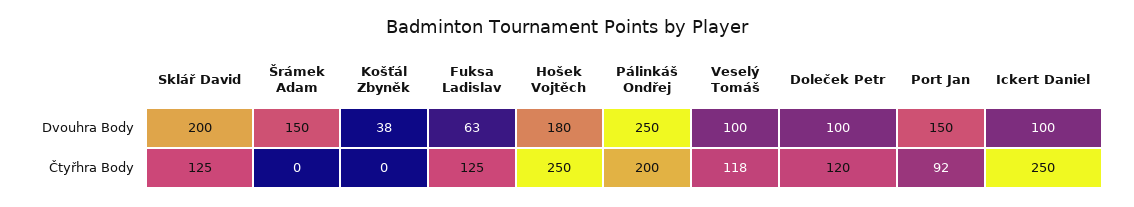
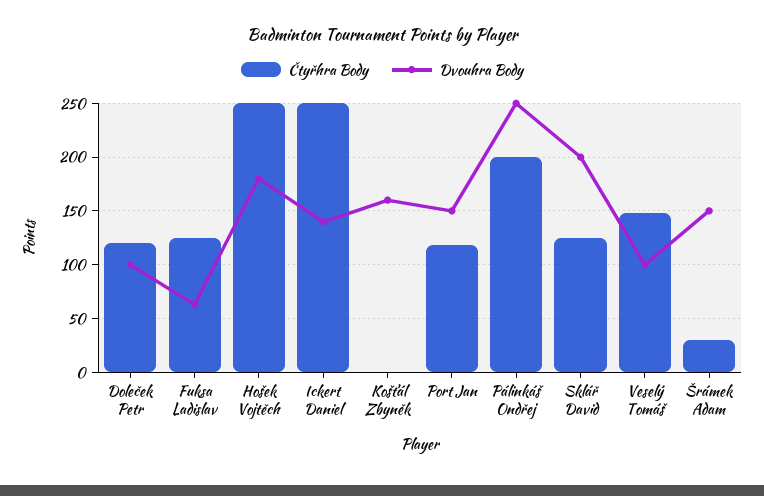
  {
    "Dvouhra Body": {
      "Sklář David": 200,
      "Šrámek Adam": 150,
-     "Košťál Zbyněk": 38,
+     "Košťál Zbyněk": 160,
      "Fuksa Ladislav": 63,
      "Hošek Vojtěch": 180,
      "Pálinkáš Ondřej": 250,
      "Veselý Tomáš": 100,
      "Doleček Petr": 100,
      "Port Jan": 150,
-     "Ickert Daniel": 100
+     "Ickert Daniel": 140
    },
    "Čtyřhra Body": {
      "Sklář David": 125,
-     "Šrámek Adam": 0,
+     "Šrámek Adam": 30,
      "Košťál Zbyněk": 0,
      "Fuksa Ladislav": 125,
      "Hošek Vojtěch": 250,
      "Pálinkáš Ondřej": 200,
-     "Veselý Tomáš": 118,
+     "Veselý Tomáš": 150,
      "Doleček Petr": 120,
-     "Port Jan": 92,
+     "Port Jan": 120,
      "Ickert Daniel": 250
    }
  }

